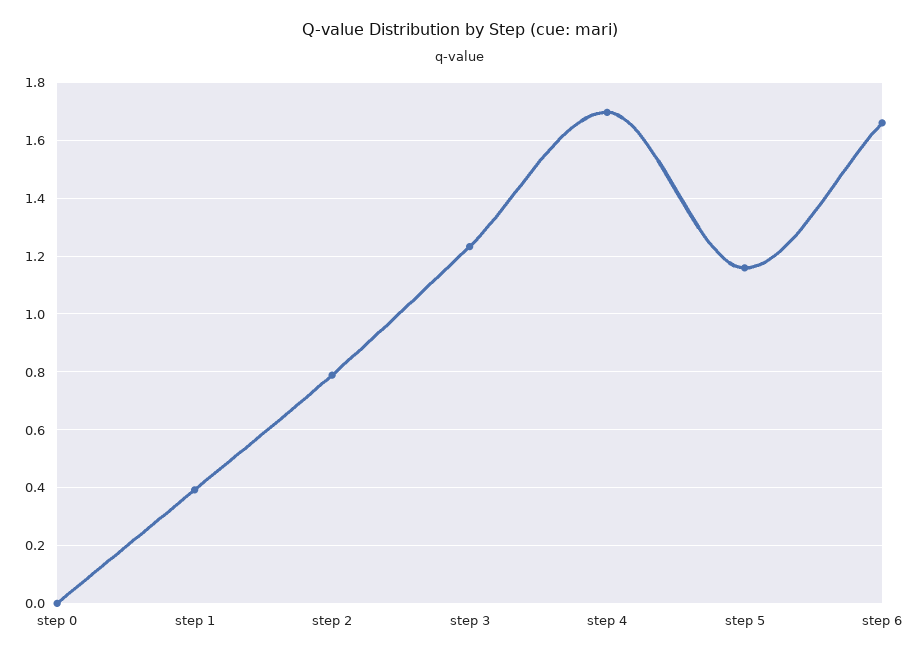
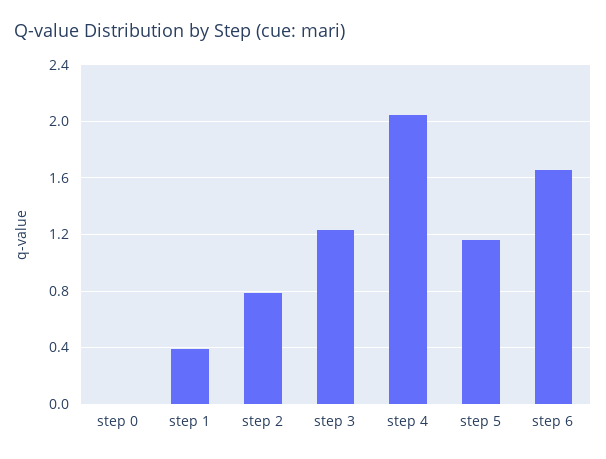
  {
    "step 0": 0,
    "step 1": 0.4,
    "step 2": 0.8,
    "step 3": 1.225,
-   "step 4": 1.7,
+   "step 4": 2.05,
    "step 5": 1.15,
    "step 6": 1.65
  }

